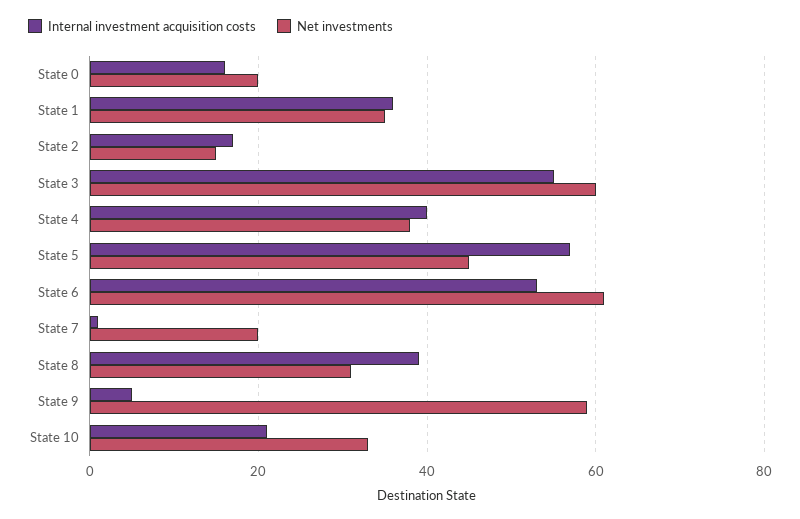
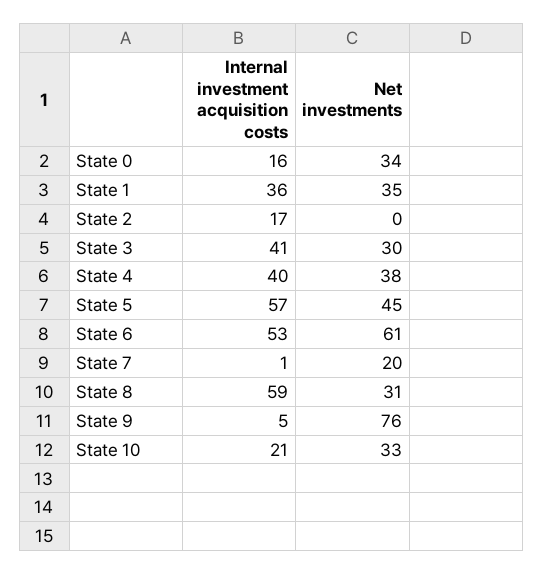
  {
    "Internal investment acquisition costs": {
      "State 0": 16,
      "State 1": 36,
      "State 2": 17,
-     "State 3": 55,
+     "State 3": 41,
      "State 4": 40,
      "State 5": 57,
      "State 6": 53,
      "State 7": 1,
-     "State 8": 40,
+     "State 8": 59,
      "State 9": 5,
      "State 10": 21
    },
    "Net investments": {
-     "State 0": 20,
+     "State 0": 34,
      "State 1": 35,
-     "State 2": 15,
+     "State 2": 0,
-     "State 3": 60,
+     "State 3": 30,
      "State 4": 38,
      "State 5": 45,
      "State 6": 61,
      "State 7": 20,
      "State 8": 31,
-     "State 9": 60,
+     "State 9": 76,
      "State 10": 33
    }
  }

